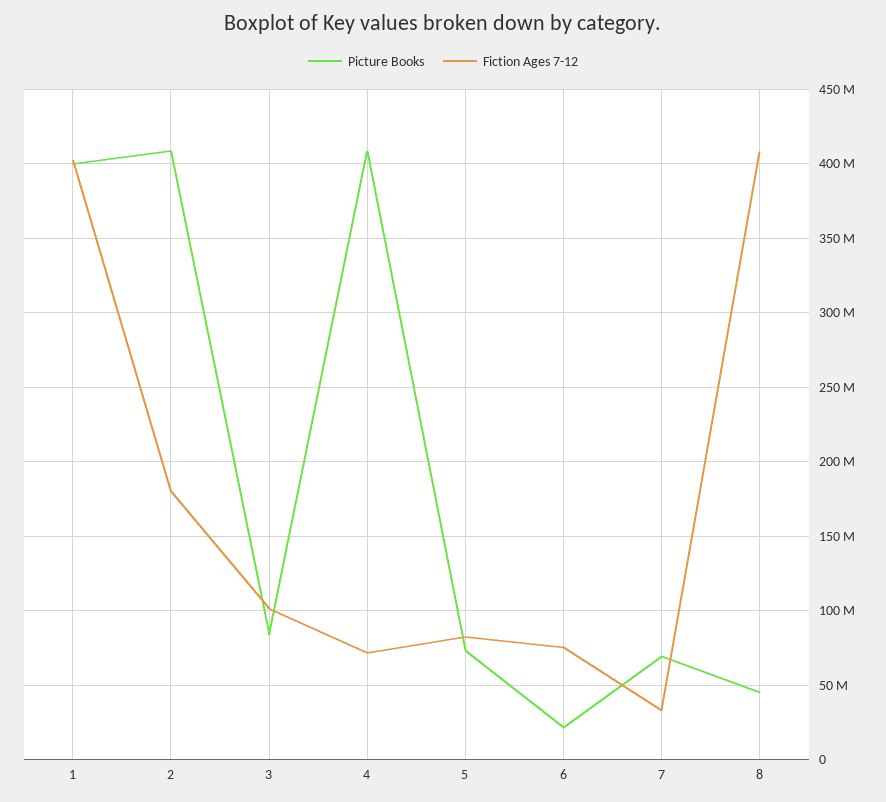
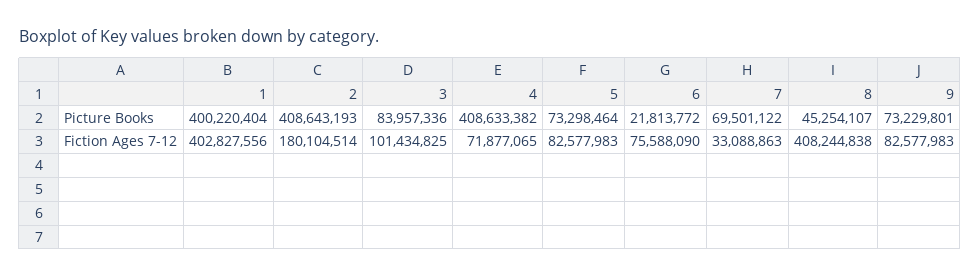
  {
    "Picture Books": {
      "1": 400220404,
      "2": 408643193,
      "3": 83957336,
      "4": 408633382,
      "5": 73298464,
      "6": 21813772,
      "7": 69501122,
-     "8": 45254107
+     "8": 45254107,
+     "9": 73229801
    },
    "Fiction Ages 7-12": {
      "1": 402827556,
      "2": 180104514,
      "3": 101434825,
      "4": 71877065,
      "5": 82577983,
      "6": 75588090,
      "7": 33088863,
-     "8": 408244838
+     "8": 408244838,
+     "9": 82577983
    }
  }

